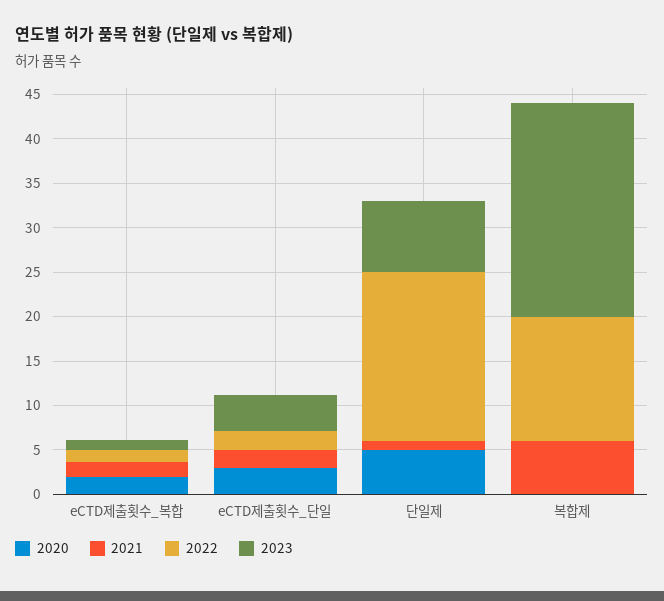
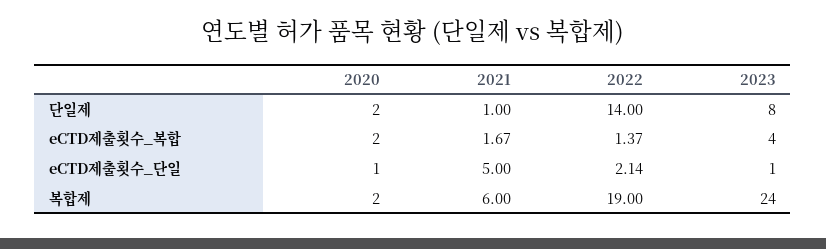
  {
    "2020": {
      "eCTD제출횟수_복합": 2,
-     "eCTD제출횟수_단일": 3,
+     "eCTD제출횟수_단일": 1,
-     "단일제": 5,
+     "단일제": 2,
-     "복합제": 0
+     "복합제": 2
    },
    "2021": {
      "eCTD제출횟수_복합": 1.67,
-     "eCTD제출횟수_단일": 2,
+     "eCTD제출횟수_단일": 5,
      "단일제": 1,
      "복합제": 6
    },
    "2022": {
      "eCTD제출횟수_복합": 1.37,
      "eCTD제출횟수_단일": 2.14,
-     "단일제": 19,
+     "단일제": 14,
-     "복합제": 14
+     "복합제": 19
    },
    "2023": {
-     "eCTD제출횟수_복합": 1,
+     "eCTD제출횟수_복합": 4,
-     "eCTD제출횟수_단일": 4,
+     "eCTD제출횟수_단일": 1,
      "단일제": 8,
      "복합제": 24
    }
  }

